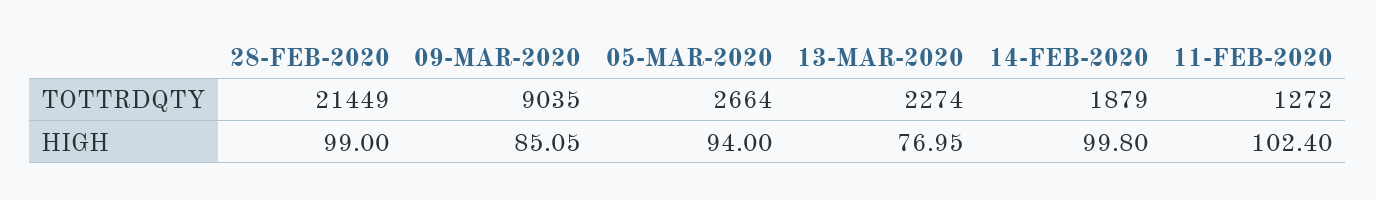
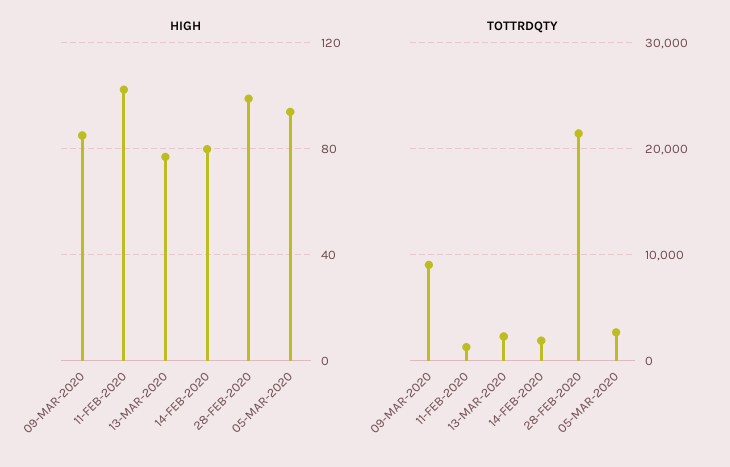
  {
    "TOTTRDQTY": {
      "28-FEB-2020": 21449,
      "09-MAR-2020": 9035,
      "05-MAR-2020": 2664,
      "13-MAR-2020": 2274,
      "14-FEB-2020": 1879,
      "11-FEB-2020": 1272
    },
    "HIGH": {
      "28-FEB-2020": 99,
      "09-MAR-2020": 85.05,
      "05-MAR-2020": 94,
      "13-MAR-2020": 76.95,
-     "14-FEB-2020": 99.8,
+     "14-FEB-2020": 80,
      "11-FEB-2020": 102.4
    }
  }

